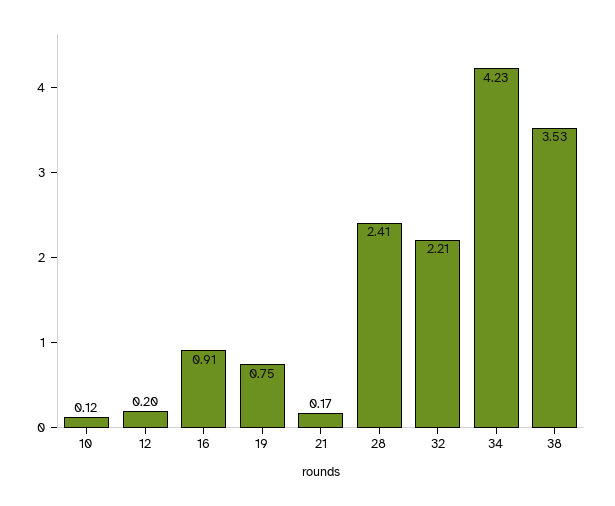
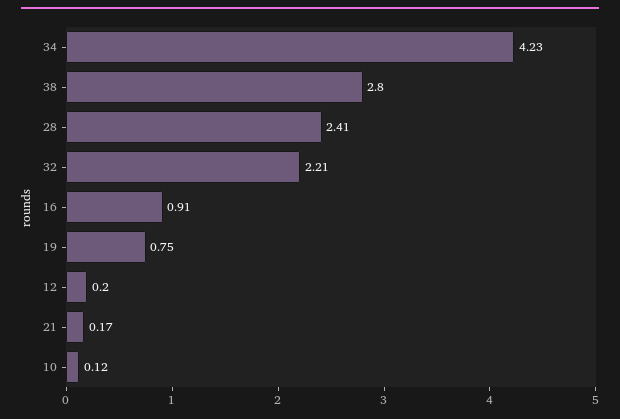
  {
    "10": 0.12,
    "12": 0.2,
    "16": 0.91,
    "19": 0.75,
    "21": 0.17,
    "28": 2.41,
    "32": 2.21,
    "34": 4.23,
-   "38": 3.53
+   "38": 2.8
  }

